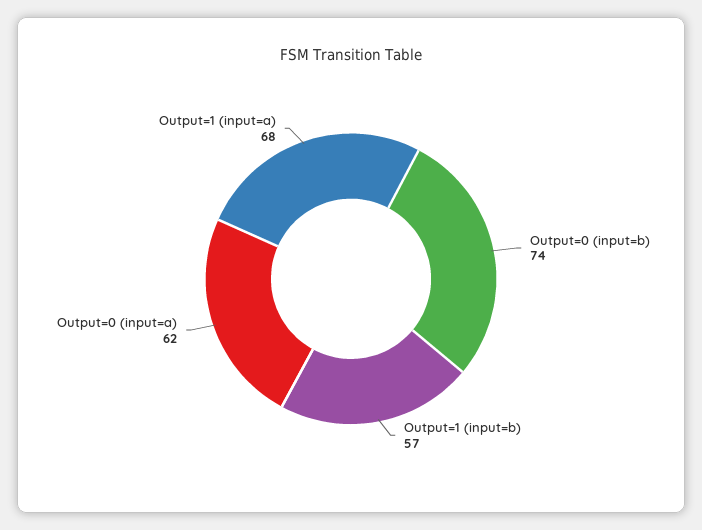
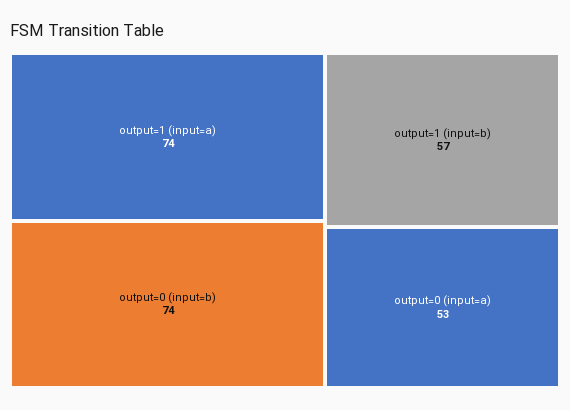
  {
    "Output=0 (input=b)": 74,
    "Output=1 (input=b)": 57,
-   "Output=0 (input=a)": 62,
+   "Output=0 (input=a)": 53,
-   "Output=1 (input=a)": 68
+   "Output=1 (input=a)": 74
  }

